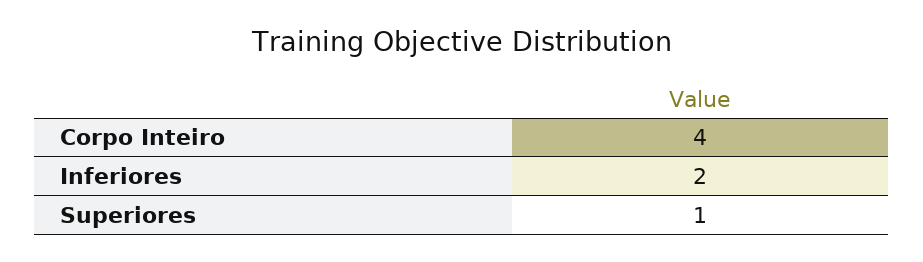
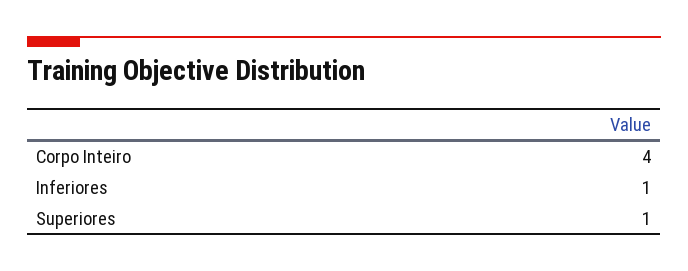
  {
    "Corpo Inteiro": 4,
-   "Inferiores": 2,
+   "Inferiores": 1,
    "Superiores": 1
  }

